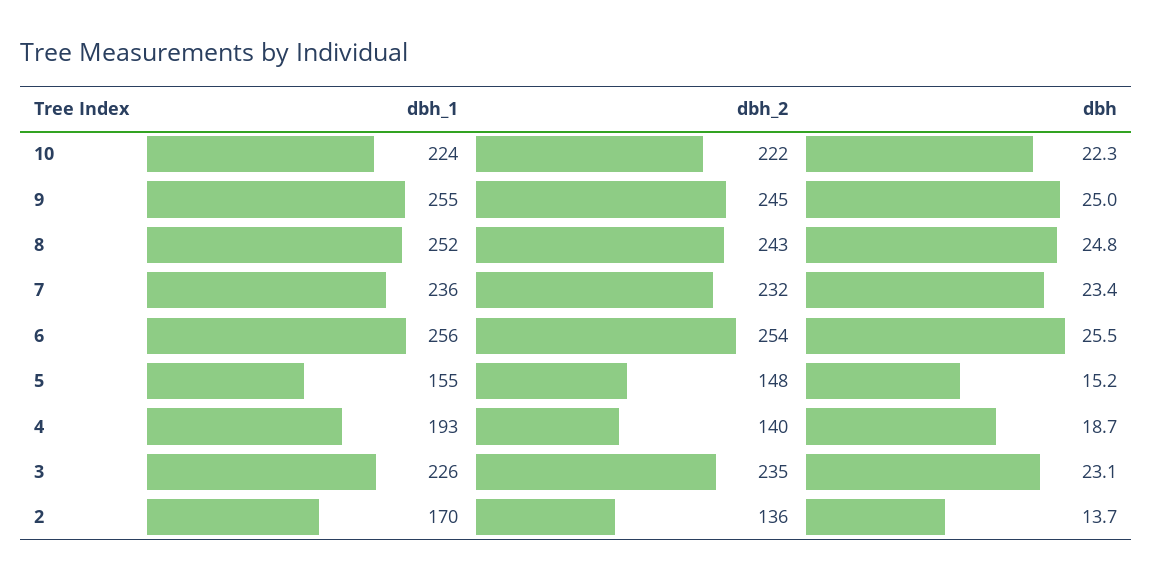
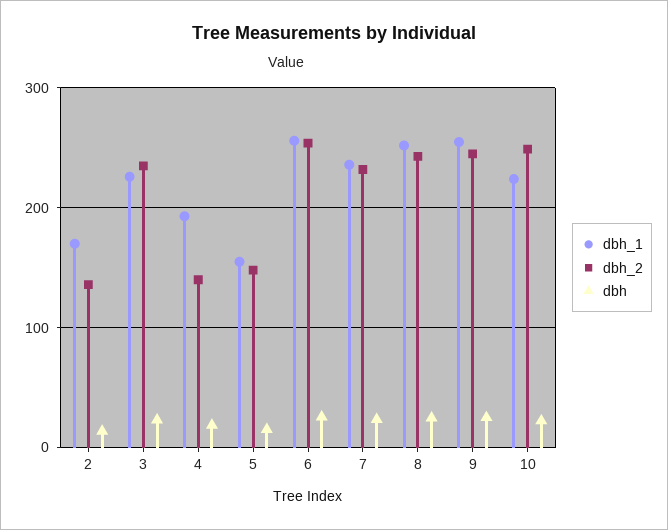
  {
    "dbh_1": {
      "10": 224,
      "9": 255,
      "8": 252,
      "7": 236,
      "6": 256,
      "5": 155,
      "4": 193,
      "3": 226,
      "2": 170
    },
    "dbh_2": {
-     "10": 222,
+     "10": 250,
      "9": 245,
      "8": 243,
      "7": 232,
      "6": 254,
      "5": 148,
      "4": 140,
      "3": 235,
      "2": 136
    },
    "dbh": {
      "10": 22.3,
      "9": 25,
      "8": 24.8,
      "7": 23.4,
      "6": 25.5,
      "5": 15.2,
      "4": 18.7,
      "3": 23.1,
      "2": 13.7
    }
  }

